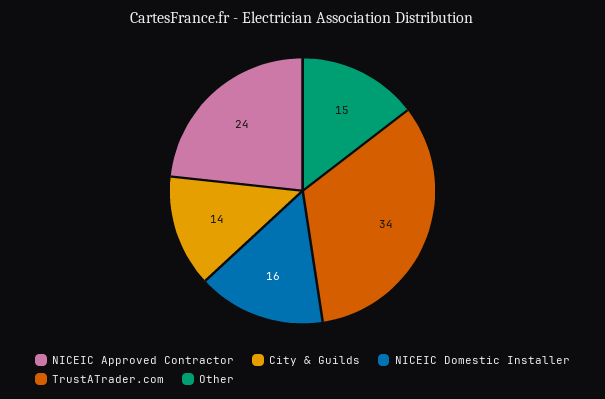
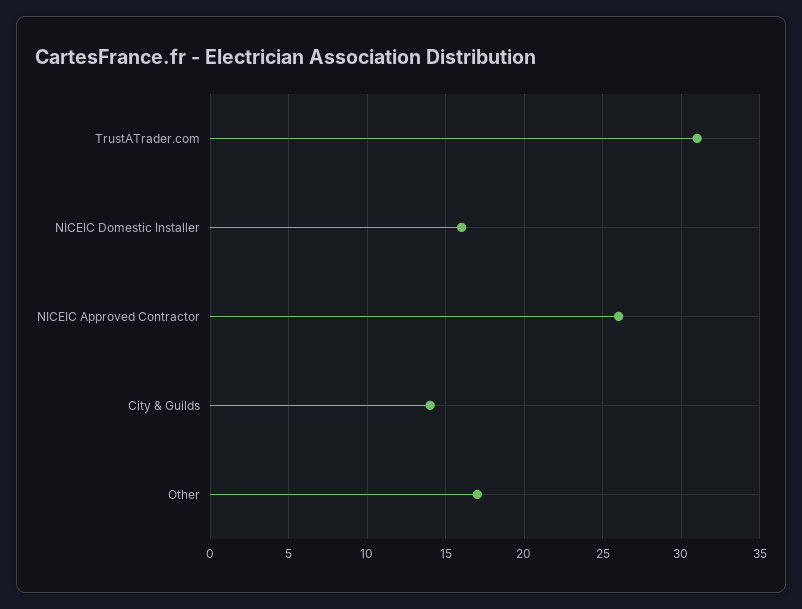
  {
-   "NICEIC Approved Contractor": 24,
+   "NICEIC Approved Contractor": 26,
    "City & Guilds": 14,
    "NICEIC Domestic Installer": 16,
-   "TrustATrader.com": 34,
+   "TrustATrader.com": 31,
-   "Other": 15
+   "Other": 17
  }

